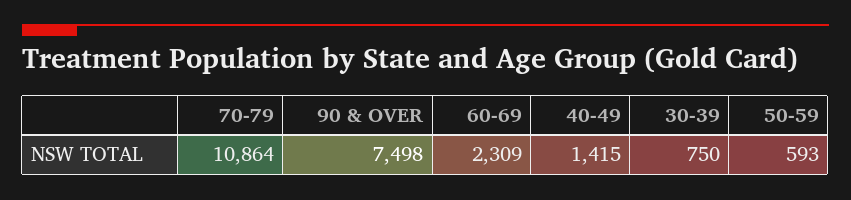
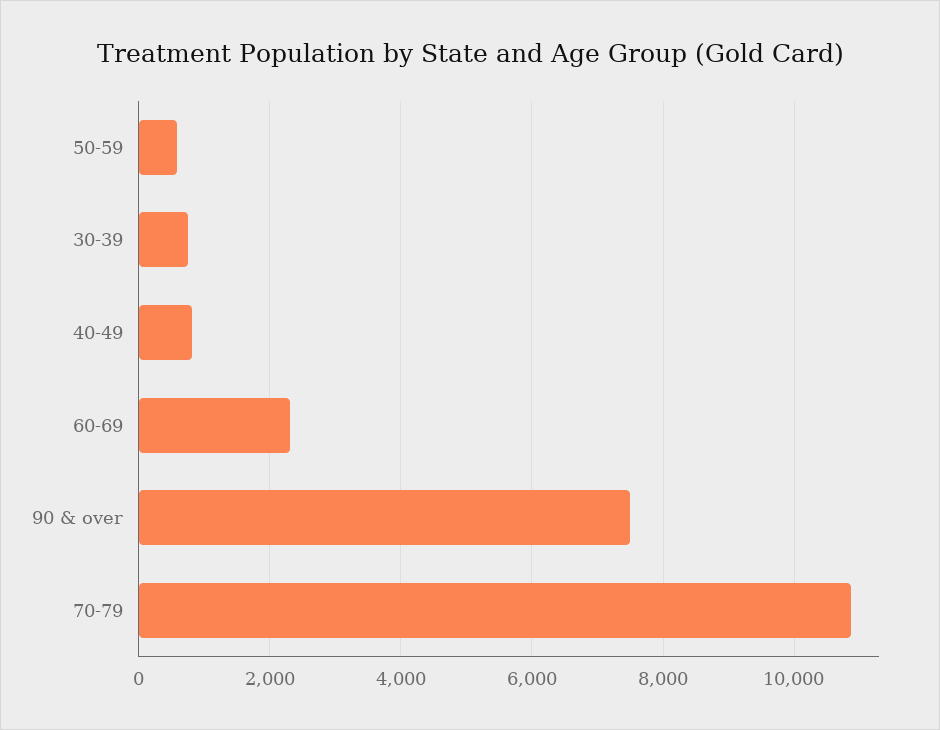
  {
    "70-79": 10864,
    "90 & OVER": 7498,
    "60-69": 2309,
-   "40-49": 1415,
+   "40-49": 800,
    "30-39": 750,
    "50-59": 593
  }

